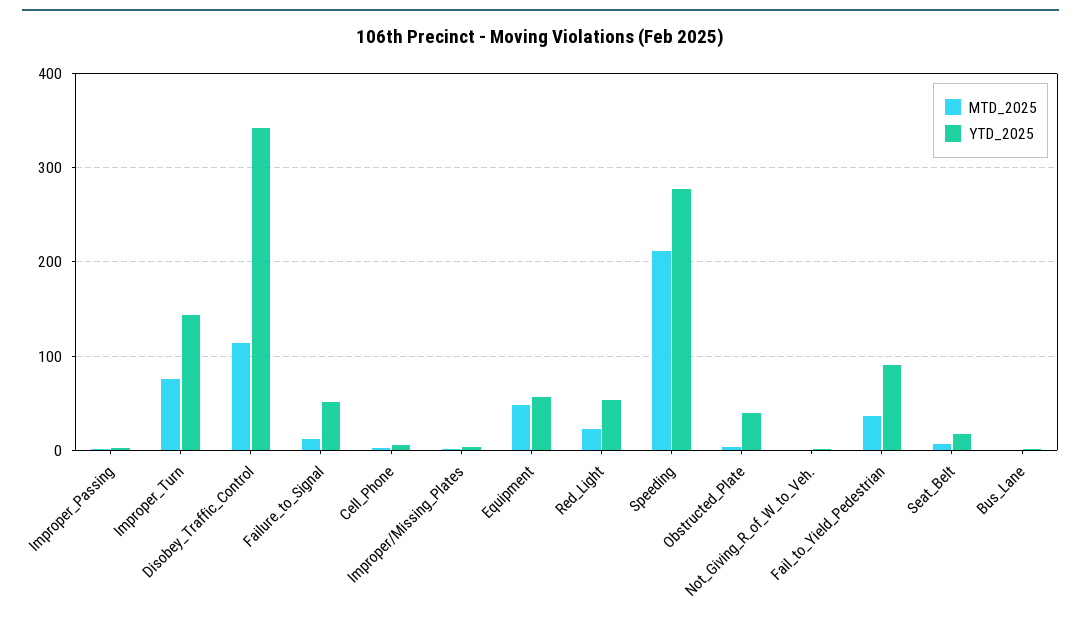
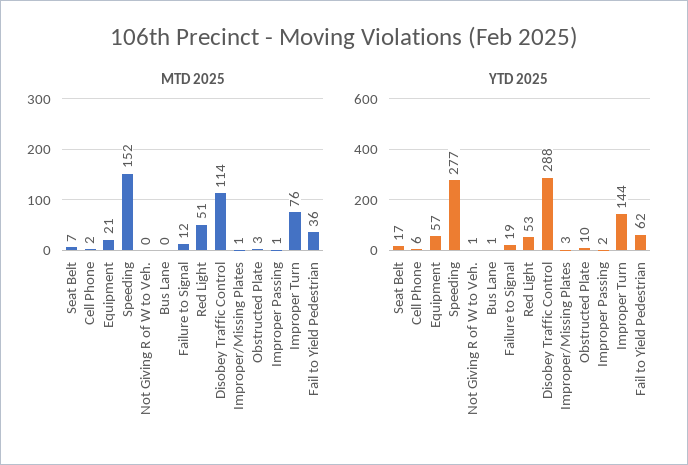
  {
    "MTD_2025": {
      "Improper_Passing": 1,
      "Improper_Turn": 76,
      "Disobey_Traffic_Control": 114,
      "Failure_to_Signal": 12,
      "Cell_Phone": 2,
      "Improper/Missing_Plates": 1,
-     "Equipment": 50,
+     "Equipment": 21,
-     "Red_Light": 20,
+     "Red_Light": 51,
-     "Speeding": 210,
+     "Speeding": 152,
      "Obstructed_Plate": 3,
      "Not_Giving_R_of_W_to_Veh.": 0,
      "Fail_to_Yield_Pedestrian": 36,
      "Seat_Belt": 7,
      "Bus_Lane": 0
    },
    "YTD_2025": {
      "Improper_Passing": 2,
      "Improper_Turn": 144,
-     "Disobey_Traffic_Control": 340,
+     "Disobey_Traffic_Control": 288,
-     "Failure_to_Signal": 50,
+     "Failure_to_Signal": 19,
      "Cell_Phone": 6,
      "Improper/Missing_Plates": 3,
      "Equipment": 57,
      "Red_Light": 53,
      "Speeding": 277,
-     "Obstructed_Plate": 40,
+     "Obstructed_Plate": 10,
      "Not_Giving_R_of_W_to_Veh.": 1,
-     "Fail_to_Yield_Pedestrian": 90,
+     "Fail_to_Yield_Pedestrian": 62,
      "Seat_Belt": 17,
      "Bus_Lane": 1
    }
  }

